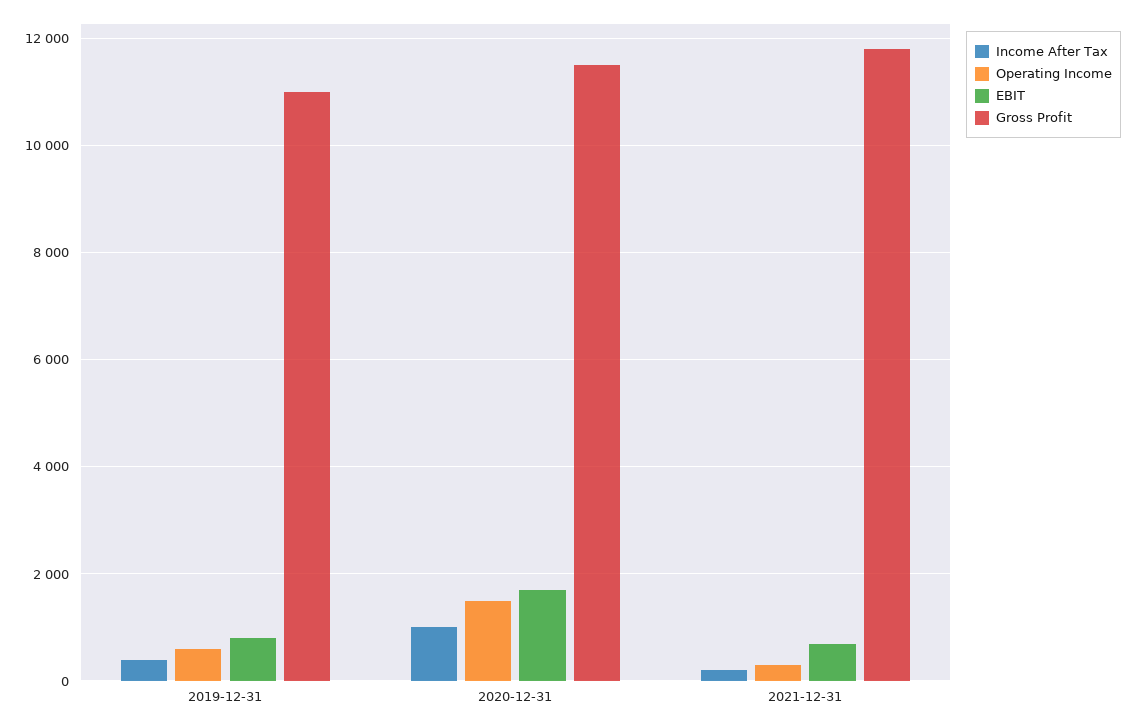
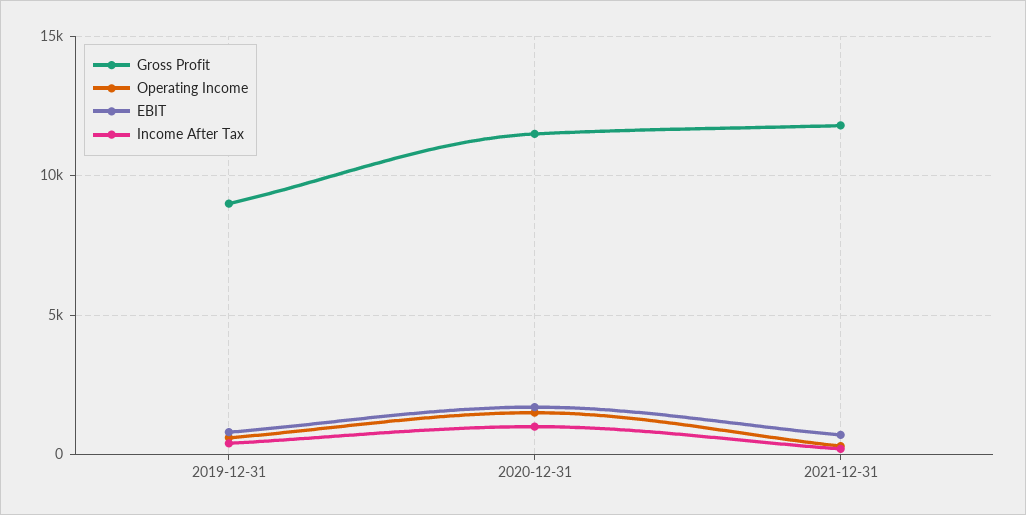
  {
    "Income After Tax": {
      "2019-12-31": 400,
      "2020-12-31": 1000,
      "2021-12-31": 200
    },
    "Operating Income": {
      "2019-12-31": 600,
      "2020-12-31": 1600,
      "2021-12-31": 400
    },
    "EBIT": {
      "2019-12-31": 800,
      "2020-12-31": 1800,
      "2021-12-31": 800
    },
    "Gross Profit": {
-     "2019-12-31": 11000,
+     "2019-12-31": 9000,
      "2020-12-31": 11600,
      "2021-12-31": 11800
    }
  }

